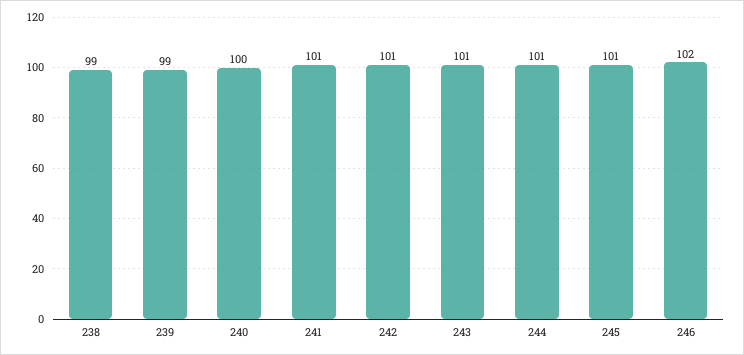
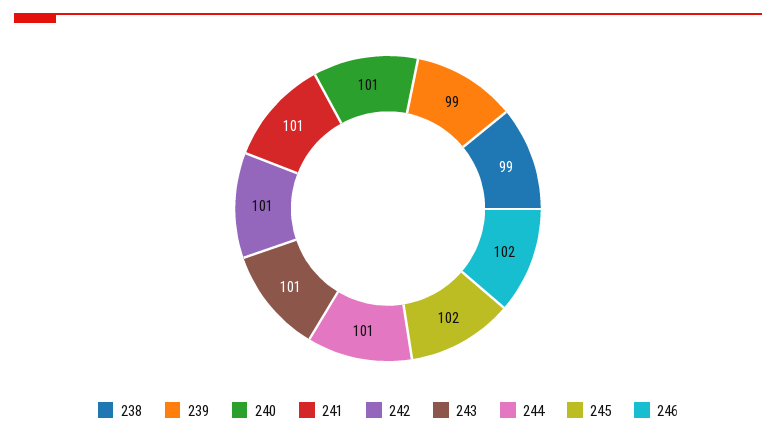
  {
    "238": 99,
    "239": 99,
-   "240": 100,
+   "240": 101,
    "241": 101,
    "242": 101,
    "243": 101,
    "244": 101,
-   "245": 101,
+   "245": 102,
    "246": 102
  }

